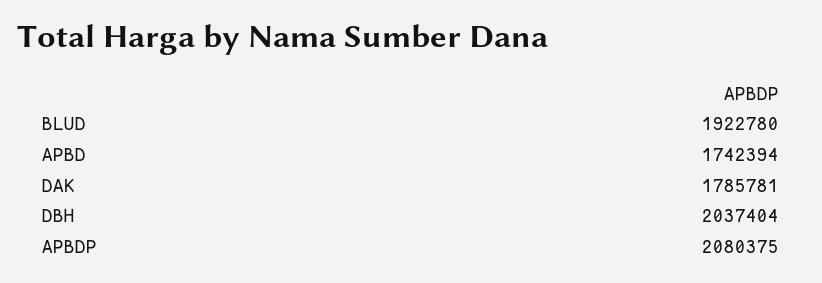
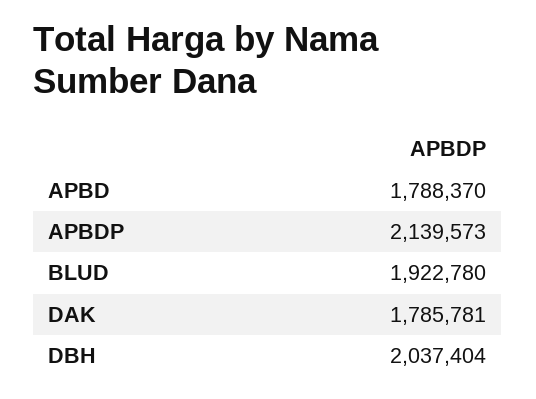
  {
    "BLUD": 1922780,
-   "APBD": 1742394,
+   "APBD": 1788370,
    "DAK": 1785781,
    "DBH": 2037404,
-   "APBDP": 2080375
+   "APBDP": 2139573
  }

